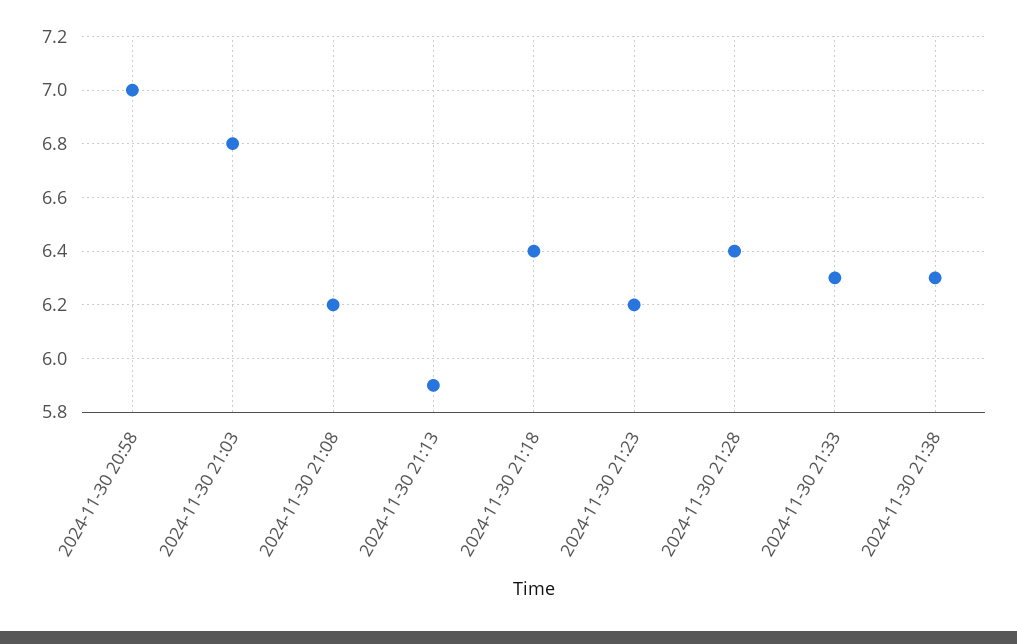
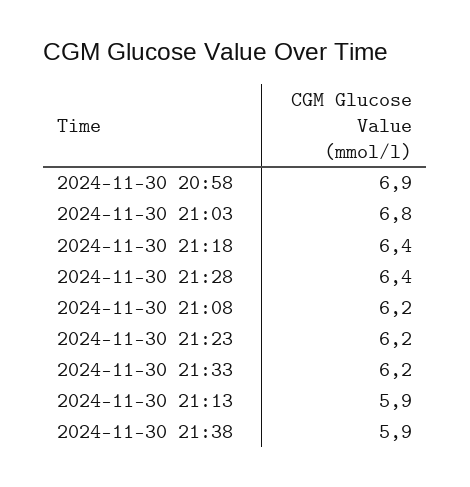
  {
-   "2024-11-30 20:58": 7,
+   "2024-11-30 20:58": 6.9,
    "2024-11-30 21:03": 6.8,
    "2024-11-30 21:08": 6.2,
    "2024-11-30 21:13": 5.9,
    "2024-11-30 21:18": 6.4,
    "2024-11-30 21:23": 6.2,
    "2024-11-30 21:28": 6.4,
-   "2024-11-30 21:33": 6.3,
+   "2024-11-30 21:33": 6.2,
-   "2024-11-30 21:38": 6.3
+   "2024-11-30 21:38": 5.9
  }

